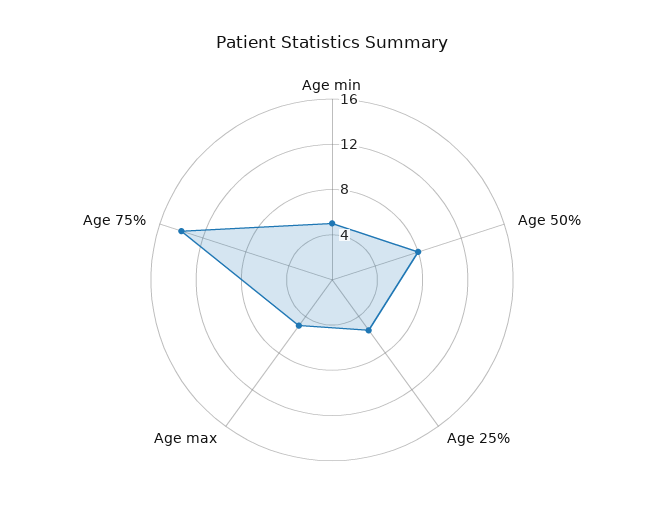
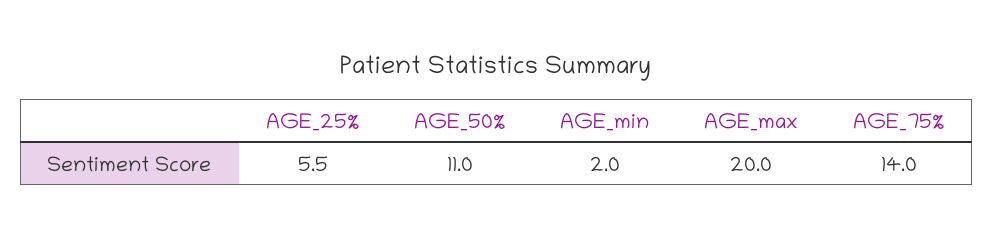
  {
-   "Age min": 5,
+   "Age min": 2,
-   "Age 50%": 8,
+   "Age 50%": 11,
    "Age 25%": 5.5,
-   "Age max": 5,
+   "Age max": 20,
    "Age 75%": 14
  }

